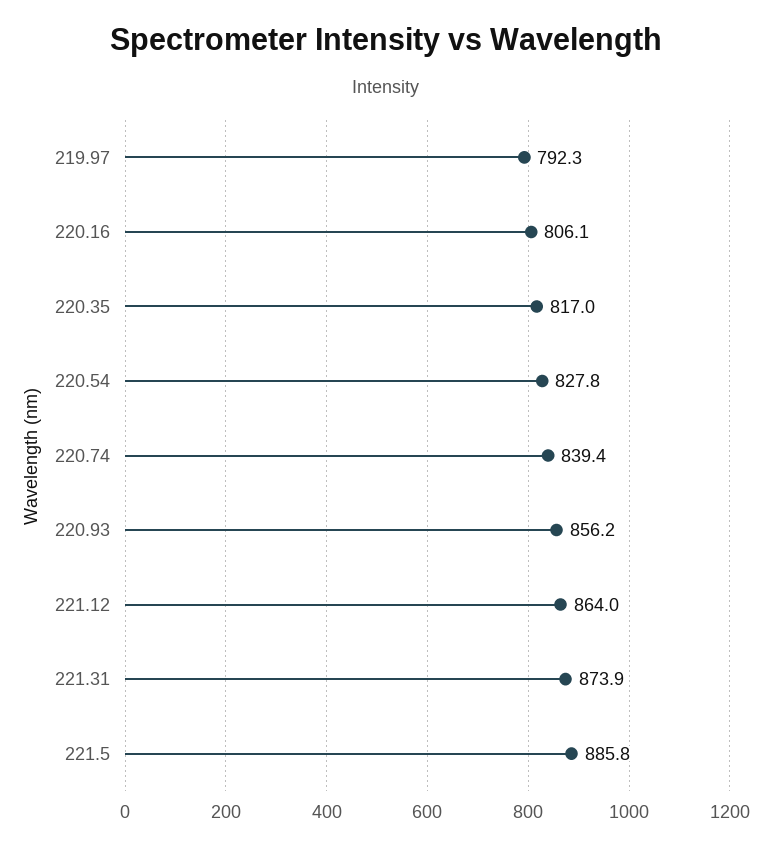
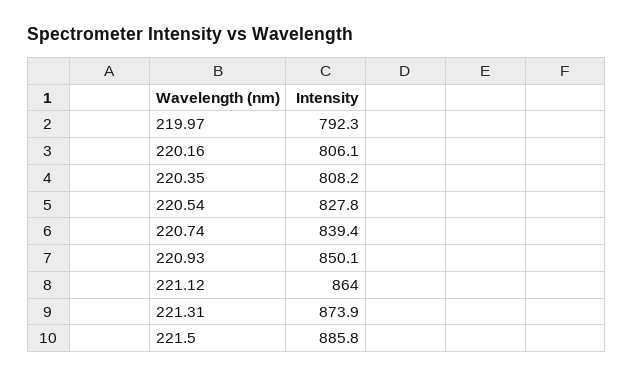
  {
    "219.97": 792.3,
    "220.16": 806.1,
-   "220.35": 817,
+   "220.35": 808.2,
    "220.54": 827.8,
    "220.74": 839.4,
-   "220.93": 856.2,
+   "220.93": 850.1,
    "221.12": 864,
    "221.31": 873.9,
    "221.5": 885.8
  }

